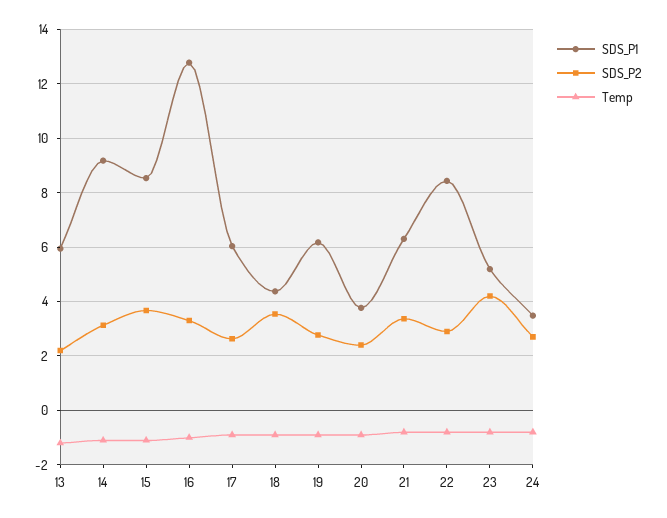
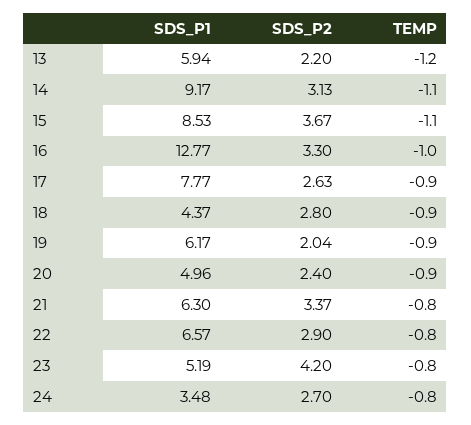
  {
    "SDS_P1": {
      "13": 5.94,
      "14": 9.17,
      "15": 8.53,
      "16": 12.77,
-     "17": 6,
+     "17": 7.77,
      "18": 4.37,
      "19": 6.17,
-     "20": 3.75,
+     "20": 4.96,
      "21": 6.3,
-     "22": 8.5,
+     "22": 6.57,
      "23": 5.19,
      "24": 3.48
    },
    "SDS_P2": {
      "13": 2.2,
      "14": 3.13,
      "15": 3.67,
      "16": 3.3,
      "17": 2.63,
-     "18": 3.5,
+     "18": 2.8,
-     "19": 2.75,
+     "19": 2.04,
      "20": 2.4,
      "21": 3.37,
      "22": 2.9,
      "23": 4.2,
      "24": 2.7
    },
    "Temp": {
      "13": -1.2,
      "14": -1.1,
      "15": -1.1,
      "16": -1,
      "17": -0.9,
      "18": -0.9,
      "19": -0.9,
      "20": -0.9,
      "21": -0.8,
      "22": -0.8,
      "23": -0.8,
      "24": -0.8
    }
  }

